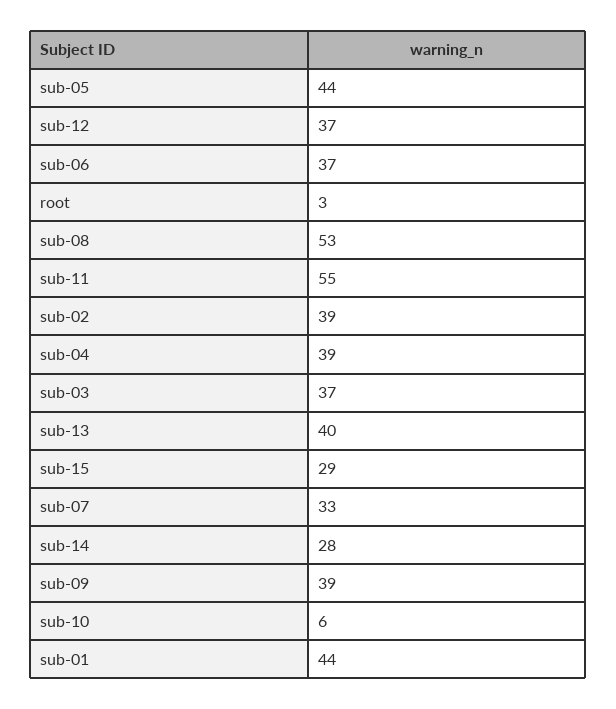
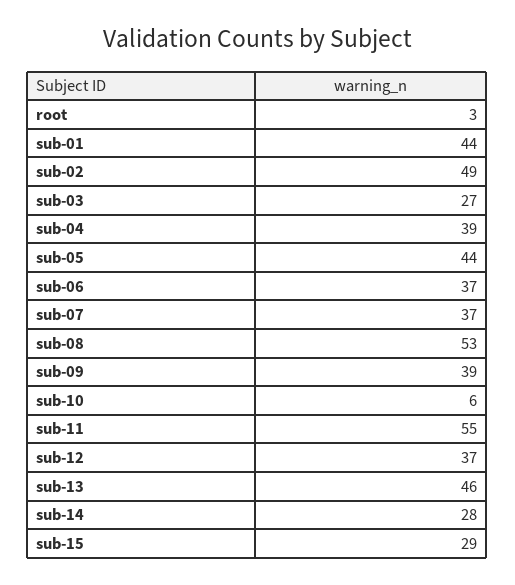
  {
    "sub-05": 44,
    "sub-12": 37,
    "sub-06": 37,
    "root": 3,
    "sub-08": 53,
    "sub-11": 55,
-   "sub-02": 39,
+   "sub-02": 49,
    "sub-04": 39,
-   "sub-03": 37,
+   "sub-03": 27,
-   "sub-13": 40,
+   "sub-13": 46,
    "sub-15": 29,
-   "sub-07": 33,
+   "sub-07": 37,
    "sub-14": 28,
    "sub-09": 39,
    "sub-10": 6,
    "sub-01": 44
  }

